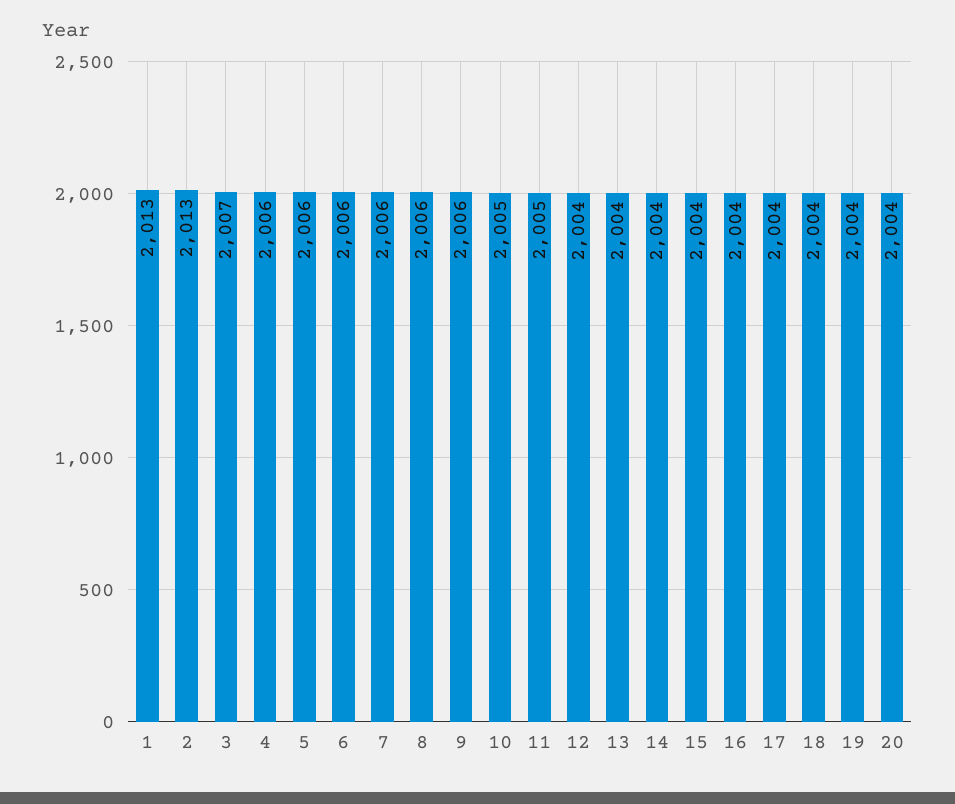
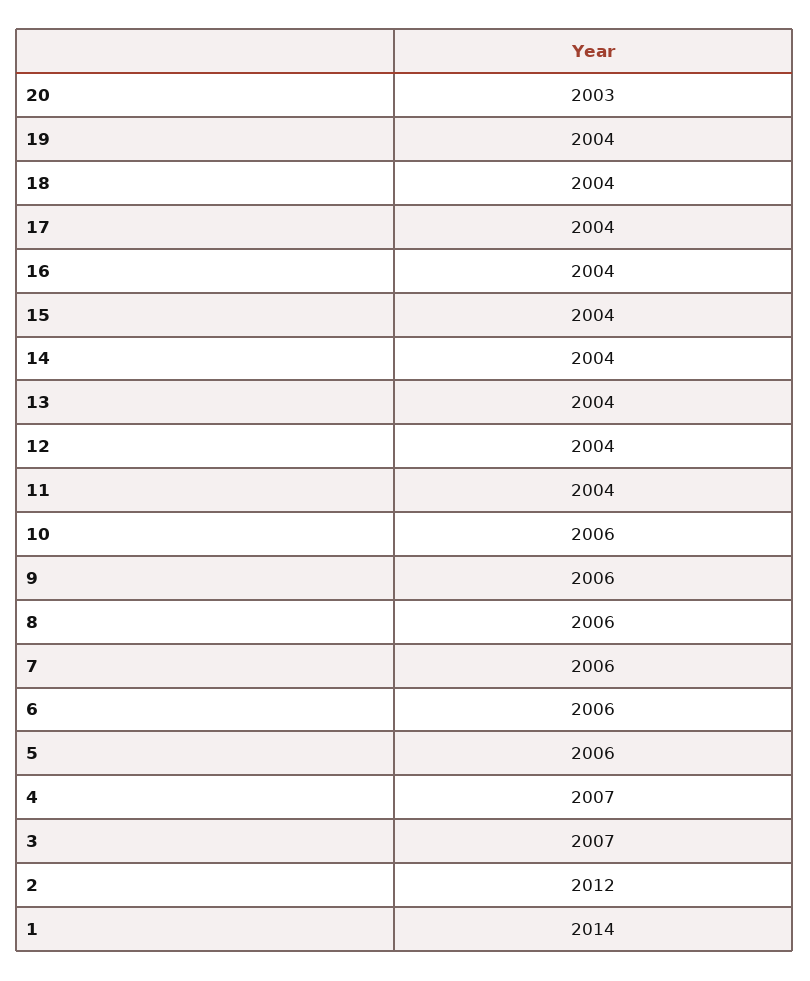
  {
-   "1": 2013,
+   "1": 2014,
-   "2": 2013,
+   "2": 2012,
    "3": 2007,
-   "4": 2006,
+   "4": 2007,
    "5": 2006,
    "6": 2006,
    "7": 2006,
    "8": 2006,
    "9": 2006,
-   "10": 2005,
+   "10": 2006,
-   "11": 2005,
+   "11": 2004,
    "12": 2004,
    "13": 2004,
    "14": 2004,
    "15": 2004,
    "16": 2004,
    "17": 2004,
    "18": 2004,
    "19": 2004,
-   "20": 2004
+   "20": 2003
  }

